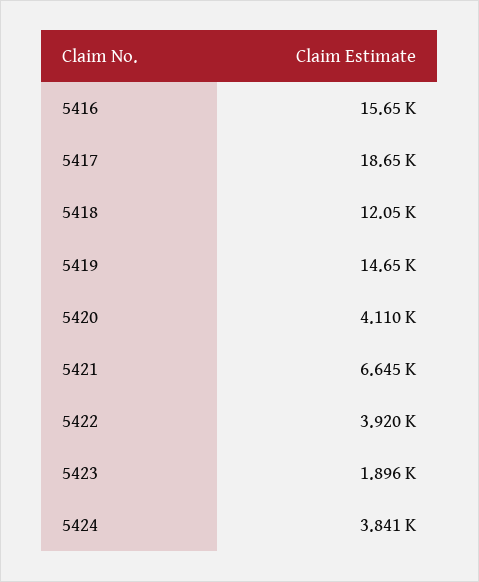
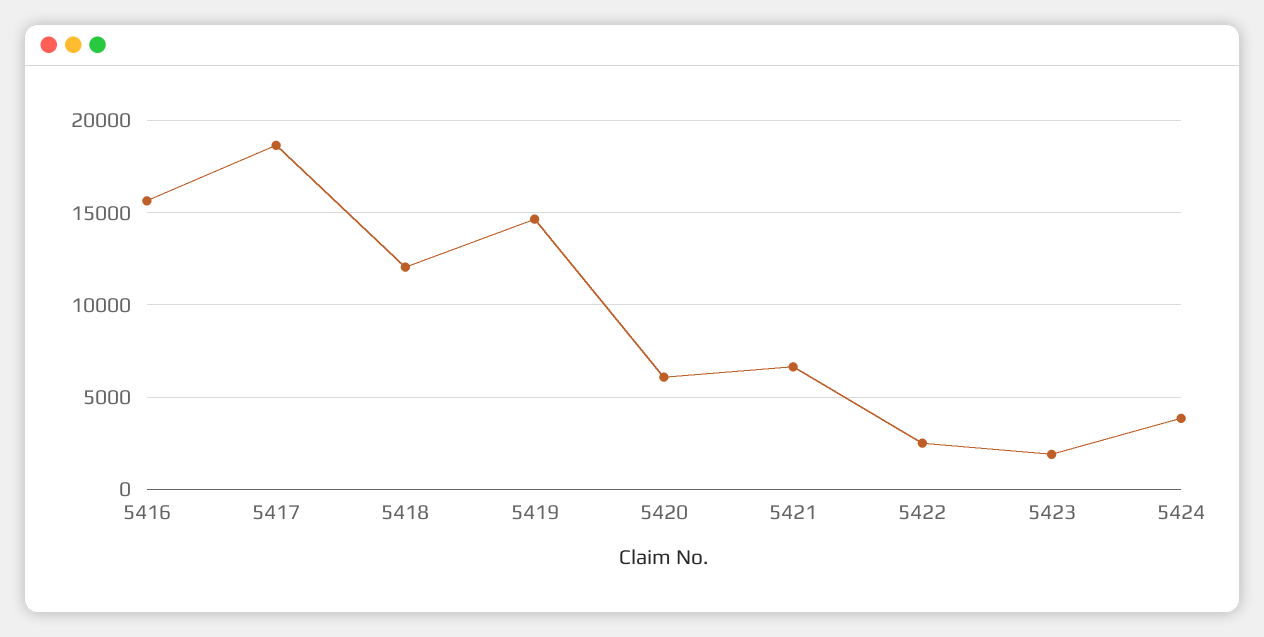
  {
    "5416": 15650,
    "5417": 18650,
    "5418": 12050,
    "5419": 14650,
-   "5420": 4110,
+   "5420": 6000,
    "5421": 6645,
-   "5422": 3920,
+   "5422": 2500,
    "5423": 1896,
    "5424": 3841
  }

